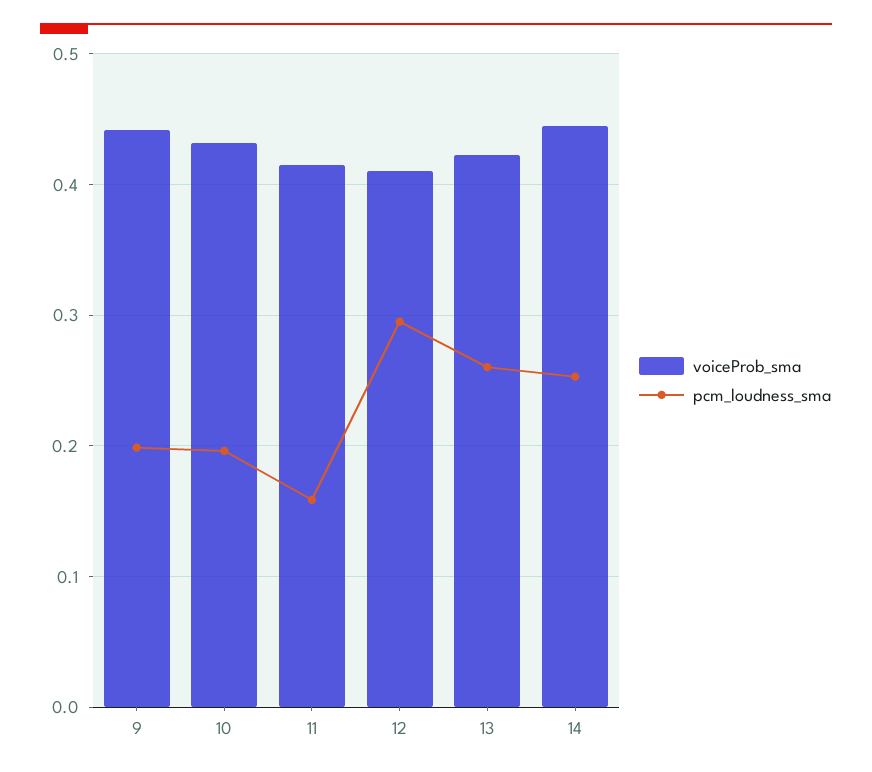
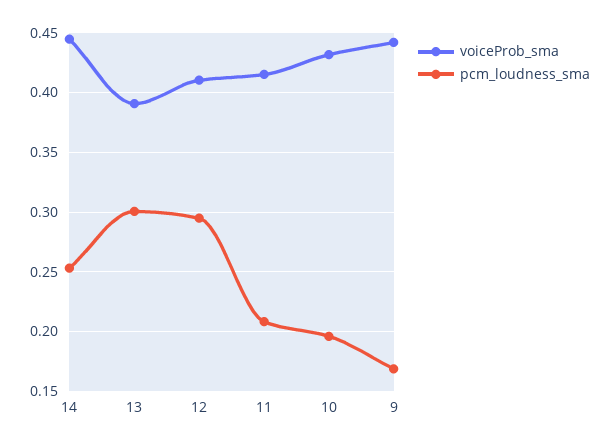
  {
    "voiceProb_sma": {
      "9": 0.44,
      "10": 0.43,
      "11": 0.42,
      "12": 0.41,
-     "13": 0.42,
+     "13": 0.39,
      "14": 0.44
    },
    "pcm_loudness_sma": {
-     "9": 0.2,
+     "9": 0.17,
      "10": 0.2,
-     "11": 0.16,
+     "11": 0.21,
      "12": 0.3,
-     "13": 0.26,
+     "13": 0.3,
      "14": 0.25
    }
  }

